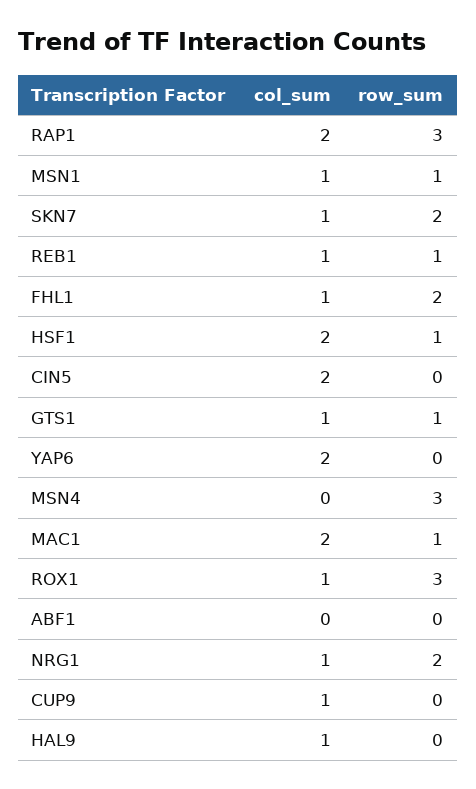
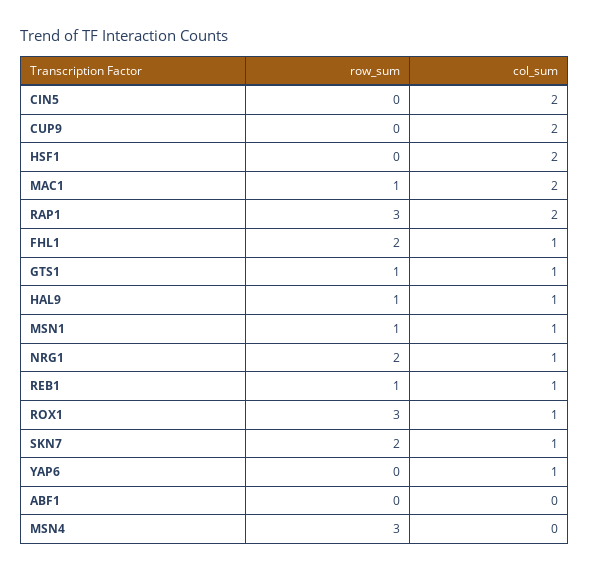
  {
    "col_sum": {
      "RAP1": 2,
      "MSN1": 1,
      "SKN7": 1,
      "REB1": 1,
      "FHL1": 1,
      "HSF1": 2,
      "CIN5": 2,
      "GTS1": 1,
-     "YAP6": 2,
+     "YAP6": 1,
      "MSN4": 0,
      "MAC1": 2,
      "ROX1": 1,
      "ABF1": 0,
      "NRG1": 1,
-     "CUP9": 1,
+     "CUP9": 2,
      "HAL9": 1
    },
    "row_sum": {
      "RAP1": 3,
      "MSN1": 1,
      "SKN7": 2,
      "REB1": 1,
      "FHL1": 2,
-     "HSF1": 1,
+     "HSF1": 0,
      "CIN5": 0,
      "GTS1": 1,
      "YAP6": 0,
      "MSN4": 3,
      "MAC1": 1,
      "ROX1": 3,
      "ABF1": 0,
      "NRG1": 2,
      "CUP9": 0,
-     "HAL9": 0
+     "HAL9": 1
    }
  }

